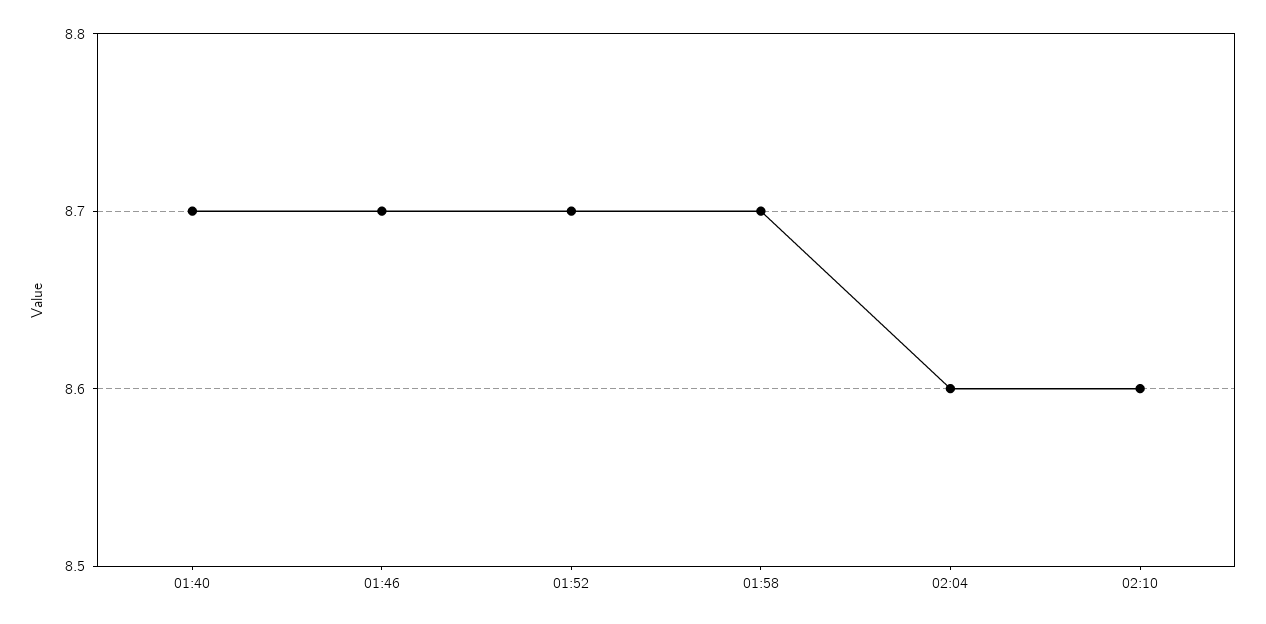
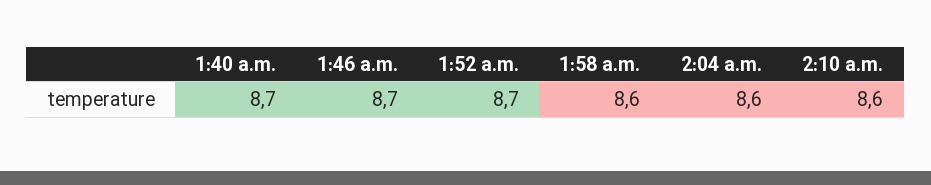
  {
    "01:40": 8.7,
    "01:46": 8.7,
    "01:52": 8.7,
-   "01:58": 8.7,
+   "01:58": 8.6,
    "02:04": 8.6,
    "02:10": 8.6
  }

